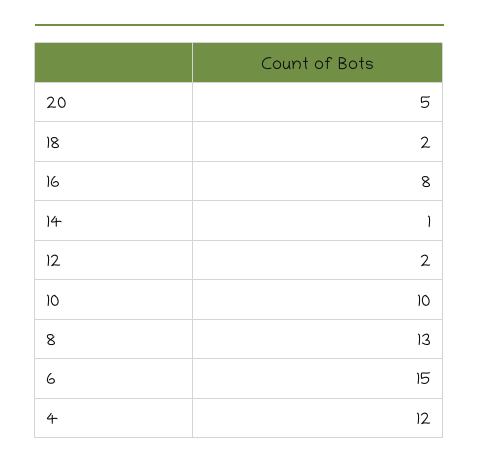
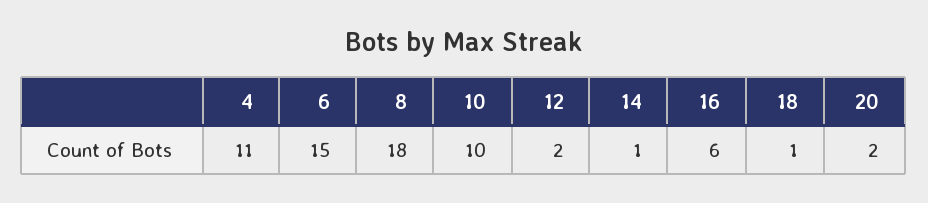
  {
-   "20": 5,
+   "20": 2,
-   "18": 2,
+   "18": 1,
-   "16": 8,
+   "16": 6,
    "14": 1,
    "12": 2,
    "10": 10,
-   "8": 13,
+   "8": 18,
    "6": 15,
-   "4": 12
+   "4": 11
  }

